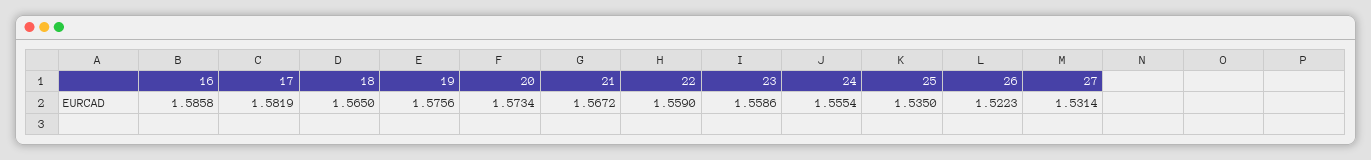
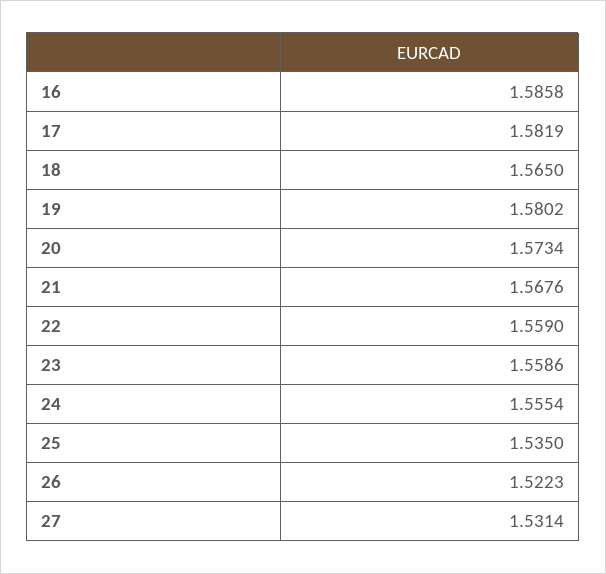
  {
    "16": 1.5858,
    "17": 1.5819,
    "18": 1.565,
-   "19": 1.5756,
+   "19": 1.5802,
    "20": 1.5734,
-   "21": 1.5672,
+   "21": 1.5676,
    "22": 1.559,
    "23": 1.5586,
    "24": 1.5554,
    "25": 1.535,
    "26": 1.5223,
    "27": 1.5314
  }

